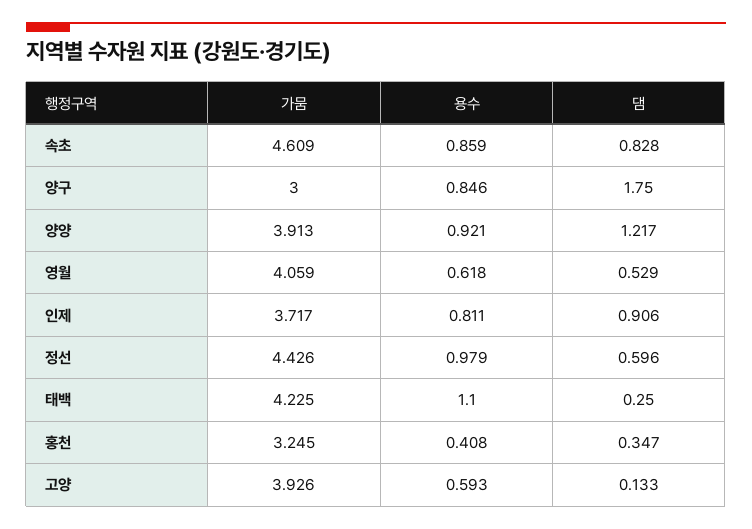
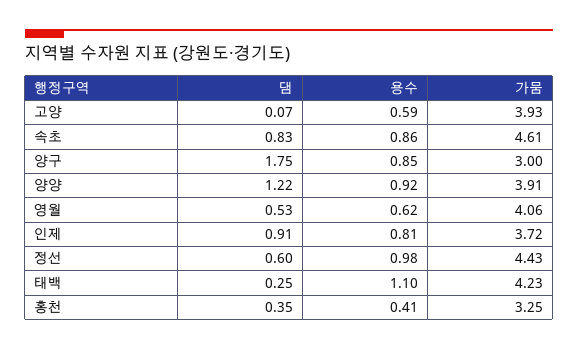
  {
    "가뭄": {
      "속초": 4.609,
      "양구": 3,
      "양양": 3.913,
      "영월": 4.059,
      "인제": 3.717,
      "정선": 4.426,
      "태백": 4.225,
      "홍천": 3.245,
      "고양": 3.926
    },
    "용수": {
      "속초": 0.859,
      "양구": 0.846,
      "양양": 0.921,
      "영월": 0.618,
      "인제": 0.811,
      "정선": 0.979,
      "태백": 1.1,
      "홍천": 0.408,
      "고양": 0.593
    },
    "댐": {
      "속초": 0.828,
      "양구": 1.75,
      "양양": 1.217,
      "영월": 0.529,
      "인제": 0.906,
      "정선": 0.596,
      "태백": 0.25,
      "홍천": 0.347,
-     "고양": 0.133
+     "고양": 0.07
    }
  }

